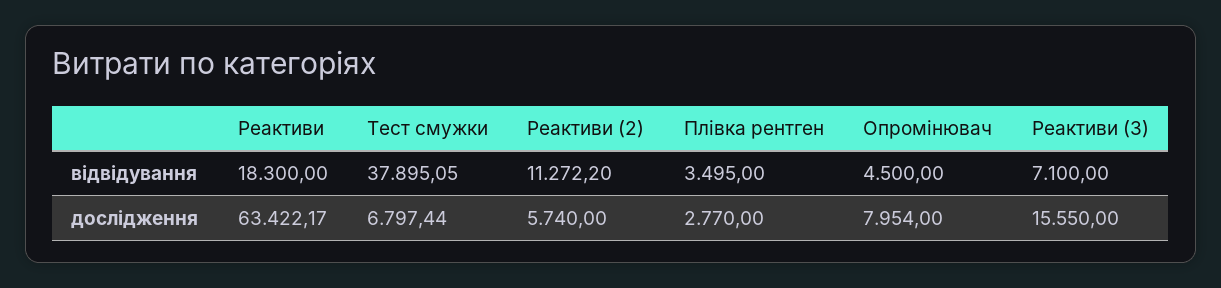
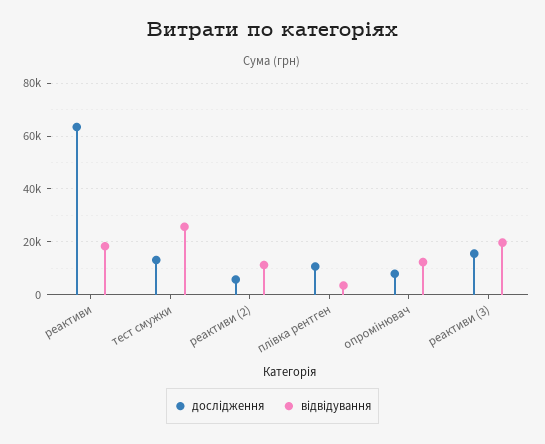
  {
    "відвідування": {
      "Реактиви": 18300,
-     "Тест смужки": 37895.05,
+     "Тест смужки": 25000,
      "Реактиви (2)": 11272.2,
      "Плівка рентген": 3495,
-     "Опромінювач": 4500,
+     "Опромінювач": 12500,
-     "Реактиви (3)": 7100
+     "Реактиви (3)": 20000
    },
    "дослідження": {
      "Реактиви": 63422.17,
-     "Тест смужки": 6797.44,
+     "Тест смужки": 12500,
      "Реактиви (2)": 5740,
-     "Плівка рентген": 2770,
+     "Плівка рентген": 10000,
      "Опромінювач": 7954,
      "Реактиви (3)": 15550
    }
  }

